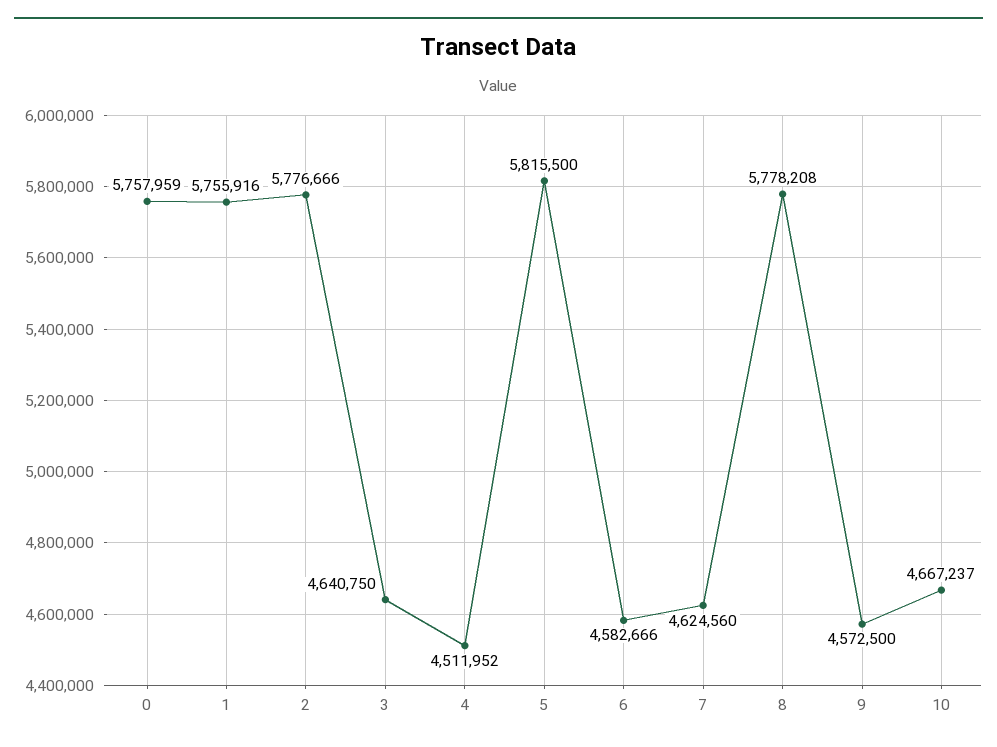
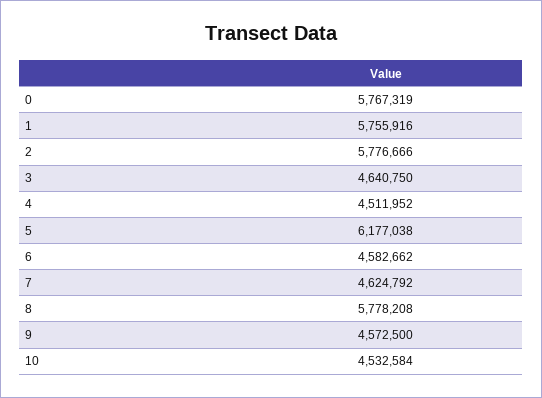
  {
-   "0": 5757959,
+   "0": 5767319,
    "1": 5755916,
    "2": 5776666,
    "3": 4640750,
    "4": 4511952,
-   "5": 5815500,
+   "5": 6177038,
-   "6": 4582666,
+   "6": 4582662,
-   "7": 4624560,
+   "7": 4624792,
    "8": 5778208,
    "9": 4572500,
-   "10": 4667237
+   "10": 4532584
  }

